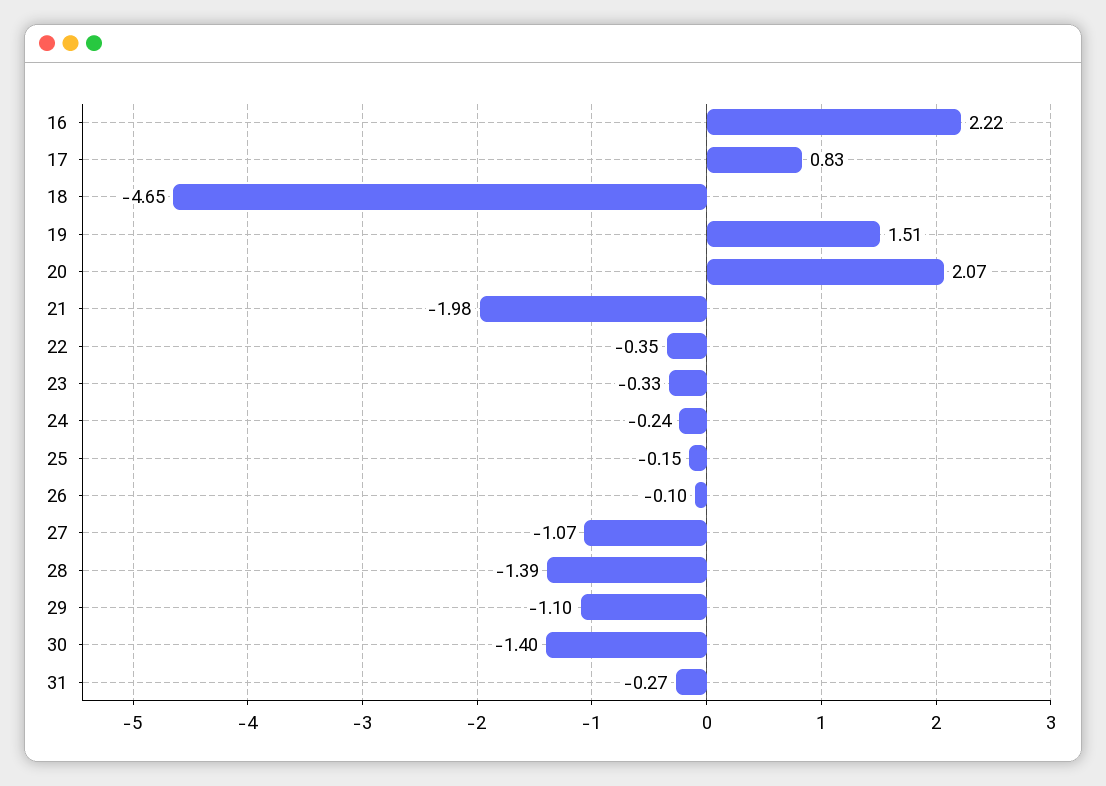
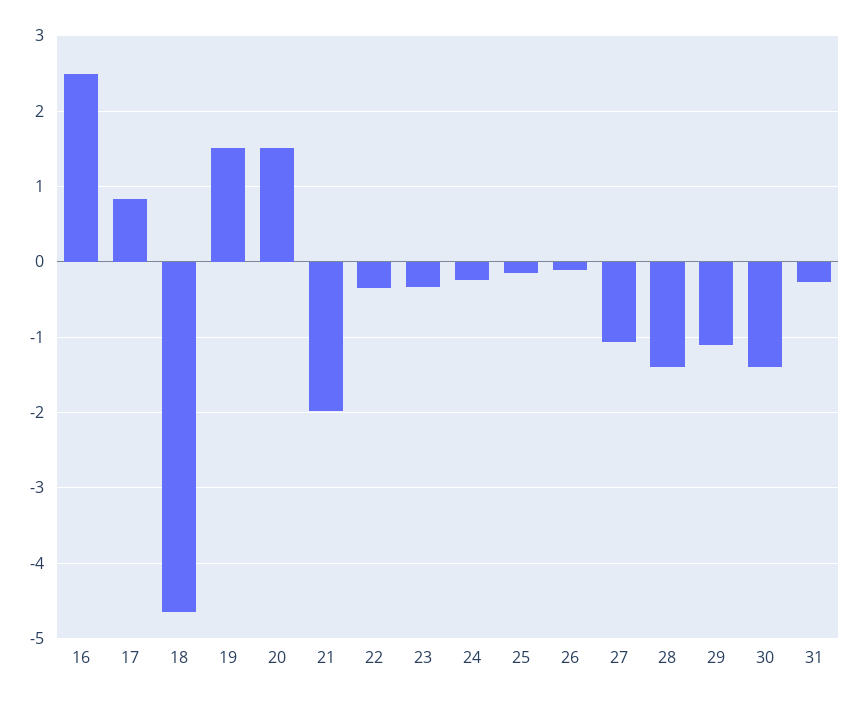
  {
-   "16": 2.22,
+   "16": 2.5,
    "17": 0.83,
    "18": -4.65,
    "19": 1.51,
-   "20": 2.07,
+   "20": 1.5,
    "21": -1.98,
    "22": -0.35,
    "23": -0.33,
    "24": -0.24,
    "25": -0.15,
    "26": -0.1,
    "27": -1.07,
    "28": -1.39,
    "29": -1.1,
    "30": -1.4,
    "31": -0.27
  }

